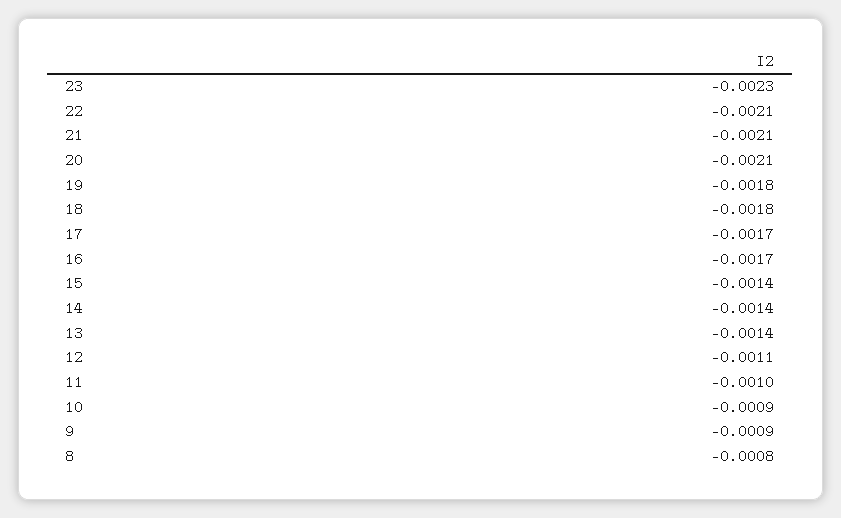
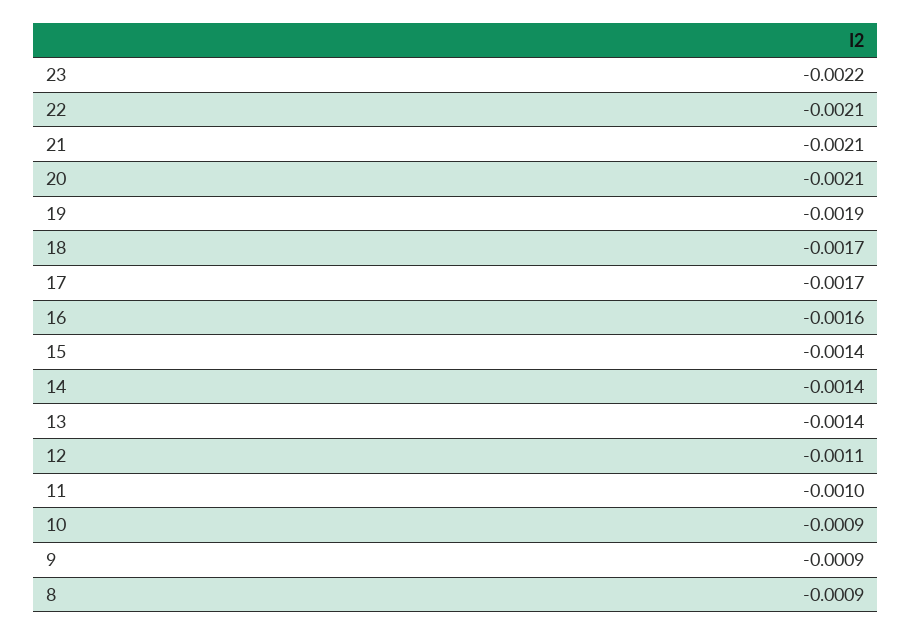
  {
-   "23": -0.0023,
+   "23": -0.0022,
    "22": -0.0021,
    "21": -0.0021,
    "20": -0.0021,
-   "19": -0.0018,
+   "19": -0.0019,
-   "18": -0.0018,
+   "18": -0.0017,
    "17": -0.0017,
-   "16": -0.0017,
+   "16": -0.0016,
    "15": -0.0014,
    "14": -0.0014,
    "13": -0.0014,
    "12": -0.0011,
    "11": -0.001,
    "10": -0.0009,
    "9": -0.0009,
-   "8": -0.0008
+   "8": -0.0009
  }

